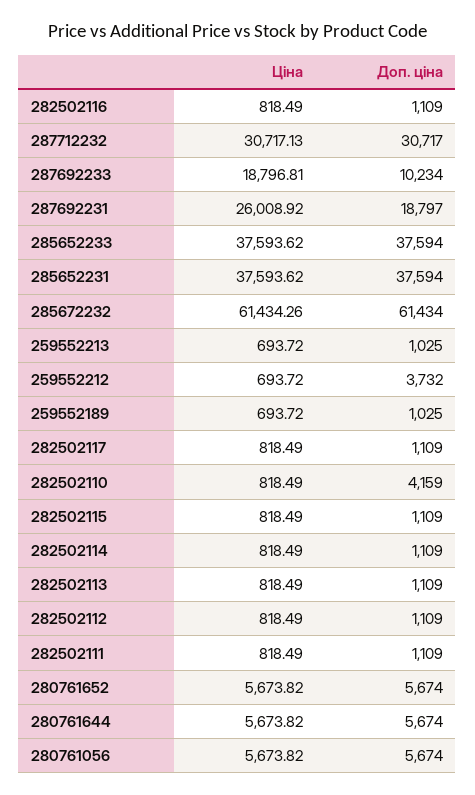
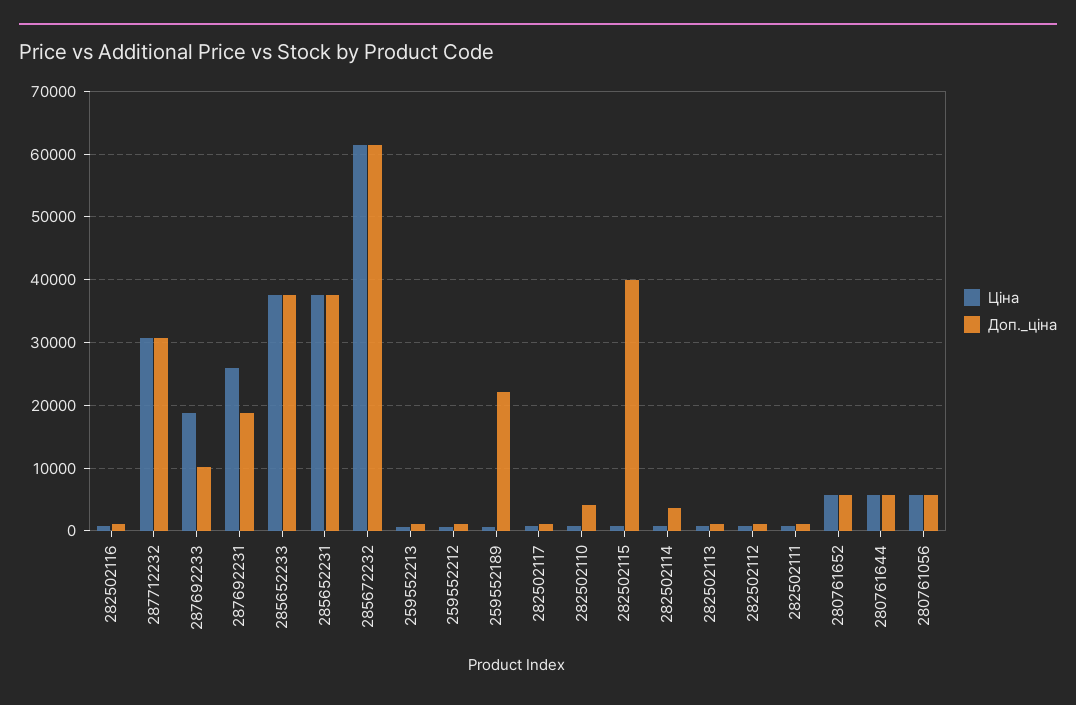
  {
    "Ціна": {
      "282502116": 818.49,
      "287712232": 30717.13,
      "287692233": 18796.81,
      "287692231": 26008.92,
      "285652233": 37593.62,
      "285652231": 37593.62,
      "285672232": 61434.26,
      "259552213": 693.72,
      "259552212": 693.72,
      "259552189": 693.72,
      "282502117": 818.49,
      "282502110": 818.49,
      "282502115": 818.49,
      "282502114": 818.49,
      "282502113": 818.49,
      "282502112": 818.49,
      "282502111": 818.49,
      "280761652": 5673.82,
      "280761644": 5673.82,
      "280761056": 5673.82
    },
    "Доп. ціна": {
      "282502116": 1109,
      "287712232": 30717,
      "287692233": 10234,
      "287692231": 18797,
      "285652233": 37594,
      "285652231": 37594,
      "285672232": 61434,
      "259552213": 1025,
-     "259552212": 3732,
+     "259552212": 1000,
-     "259552189": 1025,
+     "259552189": 22000,
      "282502117": 1109,
      "282502110": 4159,
-     "282502115": 1109,
+     "282502115": 40000,
-     "282502114": 1109,
+     "282502114": 4000,
      "282502113": 1109,
      "282502112": 1109,
      "282502111": 1109,
      "280761652": 5674,
      "280761644": 5674,
      "280761056": 5674
    }
  }

